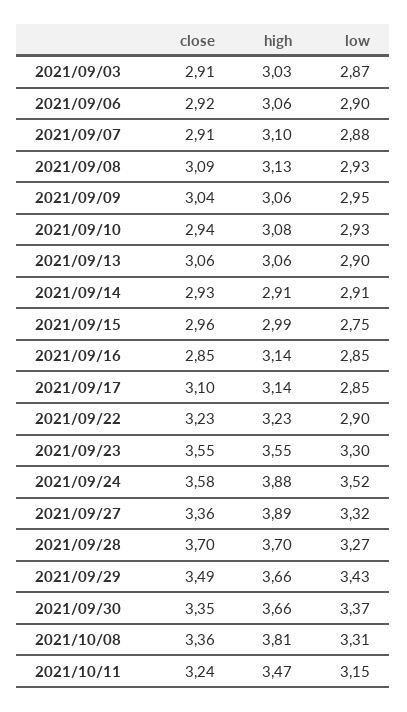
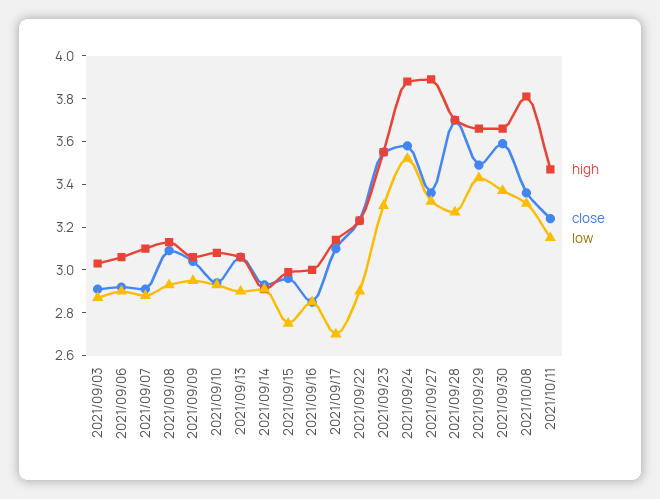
  {
    "close": {
      "2021/09/03": 2.91,
      "2021/09/06": 2.92,
      "2021/09/07": 2.91,
      "2021/09/08": 3.09,
      "2021/09/09": 3.04,
      "2021/09/10": 2.94,
      "2021/09/13": 3.06,
      "2021/09/14": 2.93,
      "2021/09/15": 2.96,
      "2021/09/16": 2.85,
      "2021/09/17": 3.1,
      "2021/09/22": 3.23,
      "2021/09/23": 3.55,
      "2021/09/24": 3.58,
      "2021/09/27": 3.36,
      "2021/09/28": 3.7,
      "2021/09/29": 3.49,
-     "2021/09/30": 3.35,
+     "2021/09/30": 3.6,
      "2021/10/08": 3.36,
      "2021/10/11": 3.24
    },
    "high": {
      "2021/09/03": 3.03,
      "2021/09/06": 3.06,
      "2021/09/07": 3.1,
      "2021/09/08": 3.13,
      "2021/09/09": 3.06,
      "2021/09/10": 3.08,
      "2021/09/13": 3.06,
      "2021/09/14": 2.91,
      "2021/09/15": 2.99,
-     "2021/09/16": 3.14,
+     "2021/09/16": 3,
      "2021/09/17": 3.14,
      "2021/09/22": 3.23,
      "2021/09/23": 3.55,
      "2021/09/24": 3.88,
      "2021/09/27": 3.89,
      "2021/09/28": 3.7,
      "2021/09/29": 3.66,
      "2021/09/30": 3.66,
      "2021/10/08": 3.81,
      "2021/10/11": 3.47
    },
    "low": {
      "2021/09/03": 2.87,
      "2021/09/06": 2.9,
      "2021/09/07": 2.88,
      "2021/09/08": 2.93,
      "2021/09/09": 2.95,
      "2021/09/10": 2.93,
      "2021/09/13": 2.9,
      "2021/09/14": 2.91,
      "2021/09/15": 2.75,
      "2021/09/16": 2.85,
-     "2021/09/17": 2.85,
+     "2021/09/17": 2.7,
      "2021/09/22": 2.9,
      "2021/09/23": 3.3,
      "2021/09/24": 3.52,
      "2021/09/27": 3.32,
      "2021/09/28": 3.27,
      "2021/09/29": 3.43,
      "2021/09/30": 3.37,
      "2021/10/08": 3.31,
      "2021/10/11": 3.15
    }
  }

